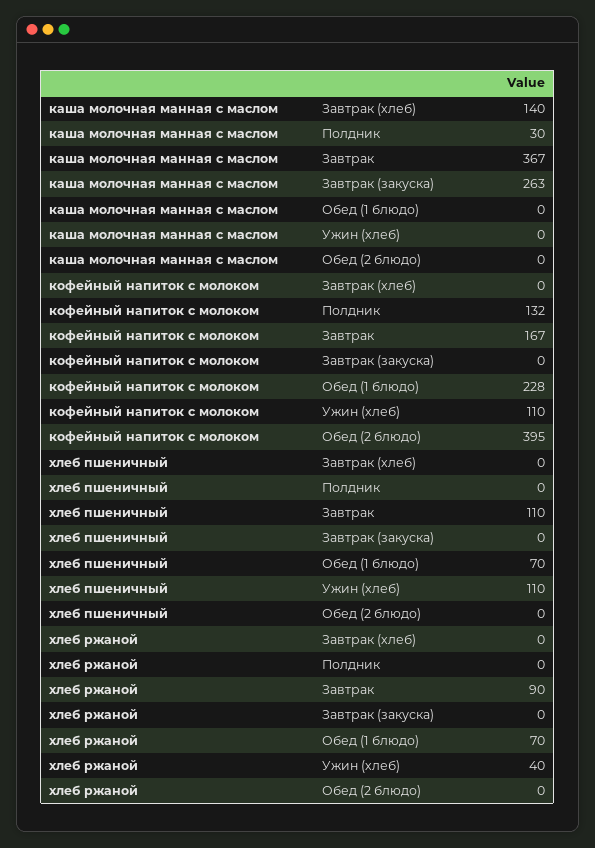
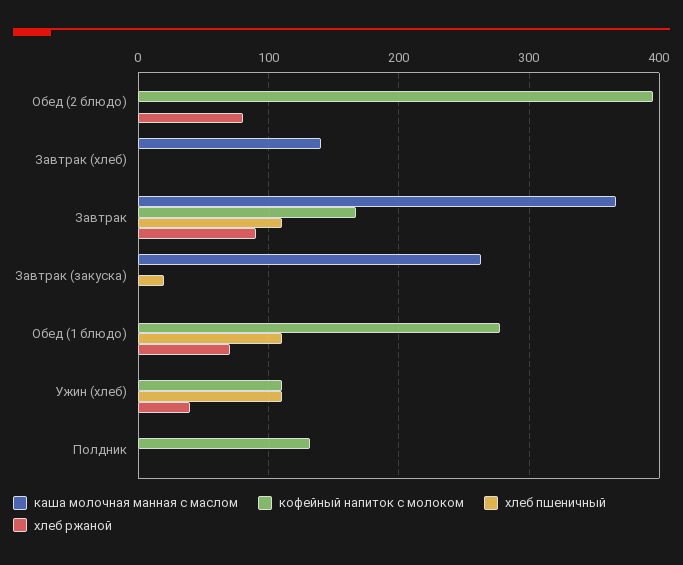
  {
    "каша молочная манная с маслом": {
      "Завтрак (хлеб)": 140,
-     "Полдник": 30,
+     "Полдник": 0,
      "Завтрак": 367,
      "Завтрак (закуска)": 263,
      "Обед (1 блюдо)": 0,
      "Ужин (хлеб)": 0,
      "Обед (2 блюдо)": 0
    },
    "кофейный напиток с молоком": {
      "Завтрак (хлеб)": 0,
      "Полдник": 132,
      "Завтрак": 167,
      "Завтрак (закуска)": 0,
-     "Обед (1 блюдо)": 228,
+     "Обед (1 блюдо)": 280,
      "Ужин (хлеб)": 110,
      "Обед (2 блюдо)": 395
    },
    "хлеб пшеничный": {
      "Завтрак (хлеб)": 0,
      "Полдник": 0,
      "Завтрак": 110,
-     "Завтрак (закуска)": 0,
+     "Завтрак (закуска)": 20,
-     "Обед (1 блюдо)": 70,
+     "Обед (1 блюдо)": 110,
      "Ужин (хлеб)": 110,
      "Обед (2 блюдо)": 0
    },
    "хлеб ржаной": {
      "Завтрак (хлеб)": 0,
      "Полдник": 0,
      "Завтрак": 90,
      "Завтрак (закуска)": 0,
      "Обед (1 блюдо)": 70,
      "Ужин (хлеб)": 40,
-     "Обед (2 блюдо)": 0
+     "Обед (2 блюдо)": 80
    }
  }

